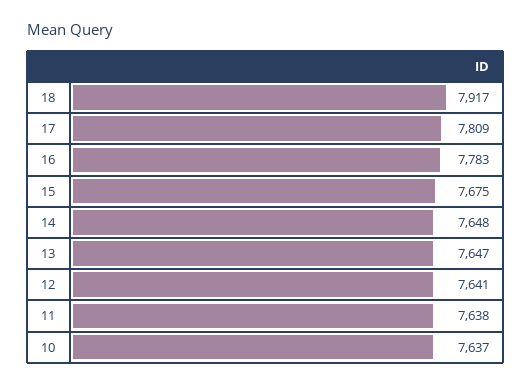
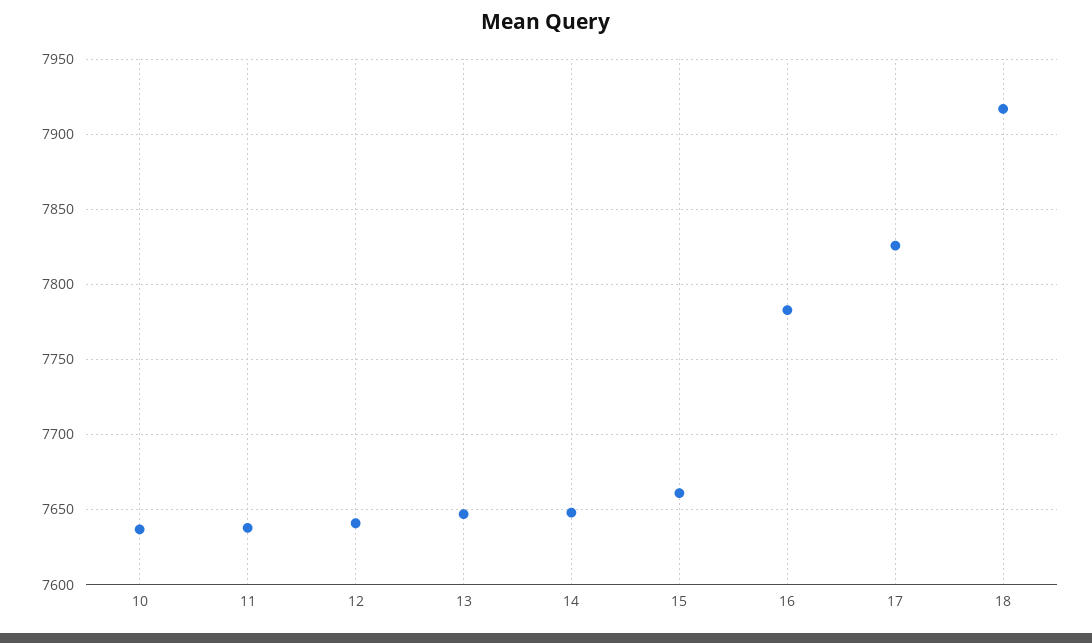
  {
    "18": 7917,
-   "17": 7809,
+   "17": 7825,
    "16": 7783,
-   "15": 7675,
+   "15": 7660,
    "14": 7648,
    "13": 7647,
    "12": 7641,
    "11": 7638,
    "10": 7637
  }

